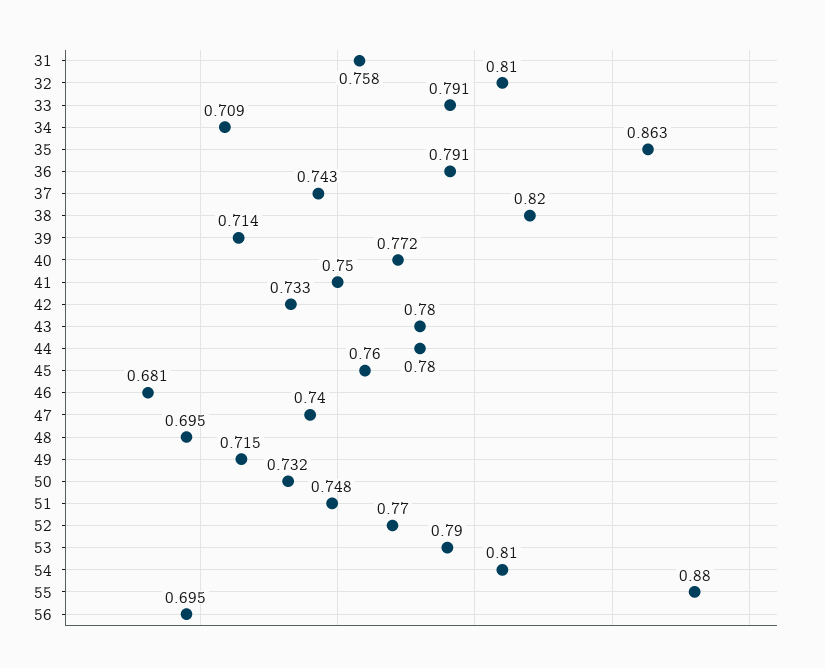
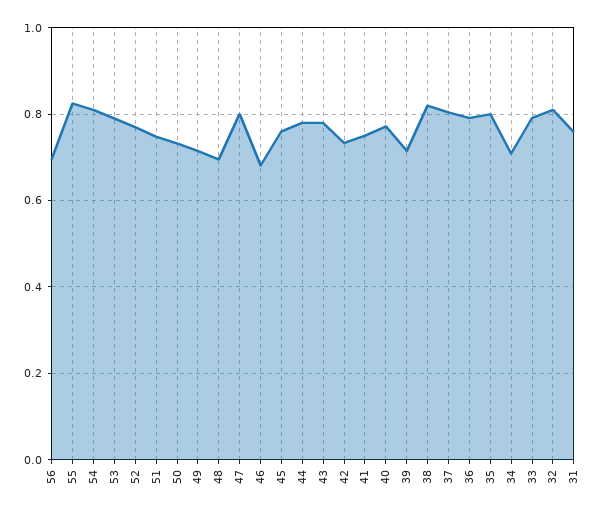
  {
    "31": 0.758,
    "32": 0.81,
    "33": 0.791,
    "34": 0.709,
-   "35": 0.863,
+   "35": 0.8,
    "36": 0.791,
-   "37": 0.743,
+   "37": 0.8,
    "38": 0.82,
    "39": 0.714,
    "40": 0.772,
    "41": 0.75,
    "42": 0.733,
    "43": 0.78,
    "44": 0.78,
    "45": 0.76,
    "46": 0.681,
-   "47": 0.74,
+   "47": 0.8,
    "48": 0.695,
    "49": 0.715,
    "50": 0.732,
    "51": 0.748,
    "52": 0.77,
    "53": 0.79,
    "54": 0.81,
-   "55": 0.88,
+   "55": 0.82,
    "56": 0.695
  }

